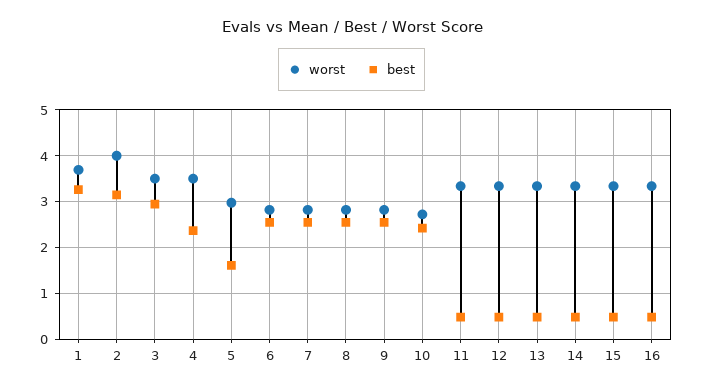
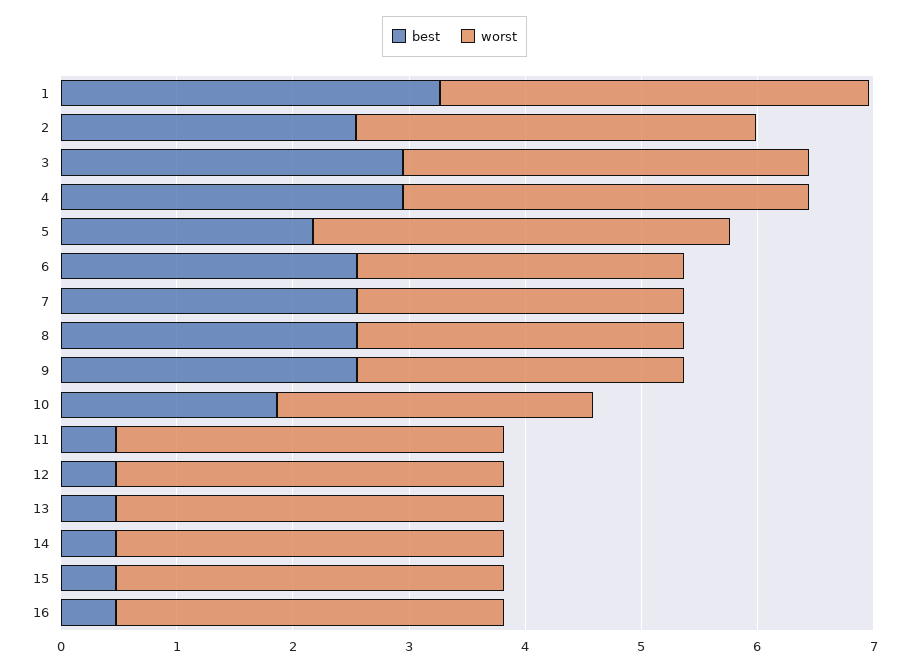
  {
    "worst": {
      "1": 3.6,
-     "2": 4,
+     "2": 3.4,
      "3": 3.6,
      "4": 3.6,
-     "5": 3,
+     "5": 3.6,
      "6": 2.8,
      "7": 2.8,
      "8": 2.8,
      "9": 2.8,
      "10": 2.8,
      "11": 3.4,
      "12": 3.4,
      "13": 3.4,
      "14": 3.4,
      "15": 3.4,
      "16": 3.4
    },
    "best": {
      "1": 3.2,
-     "2": 3.2,
+     "2": 2.6,
      "3": 3,
-     "4": 2.4,
+     "4": 3,
-     "5": 1.6,
+     "5": 2.2,
      "6": 2.6,
      "7": 2.6,
      "8": 2.6,
      "9": 2.6,
-     "10": 2.4,
+     "10": 1.8,
      "11": 0.4,
      "12": 0.4,
      "13": 0.4,
      "14": 0.4,
      "15": 0.4,
      "16": 0.4
    }
  }

